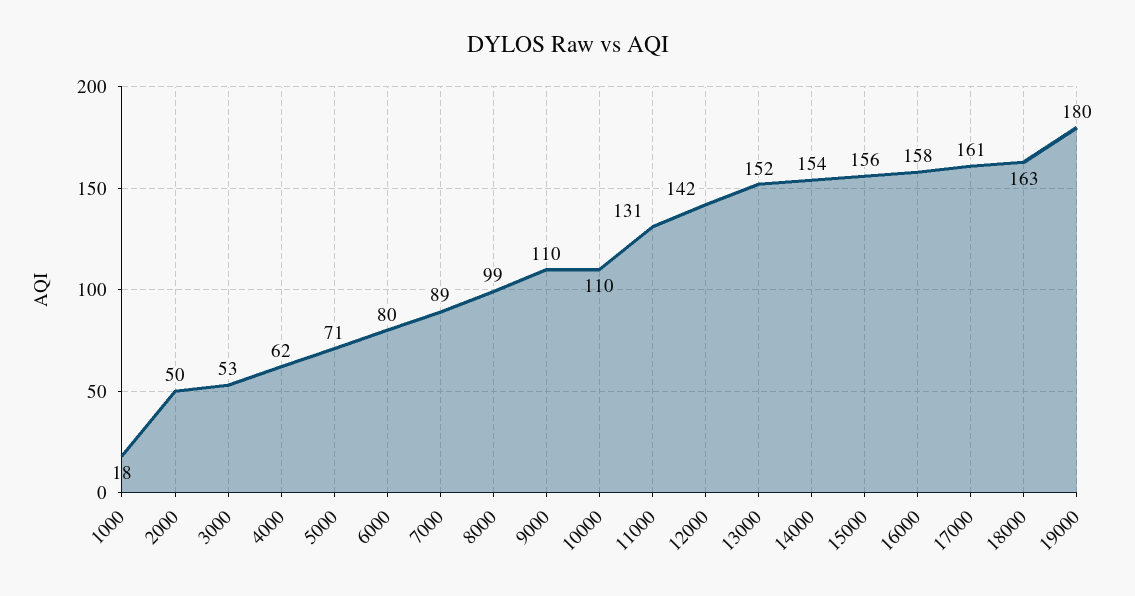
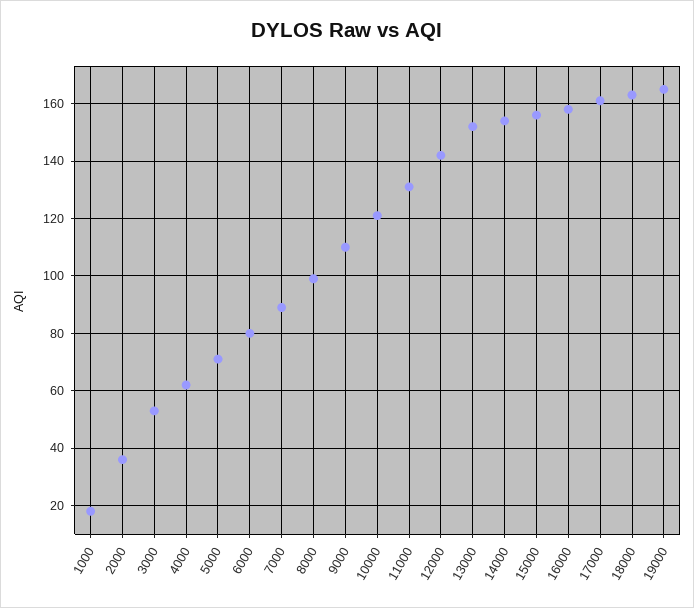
  {
    "1000": 18,
-   "2000": 50,
+   "2000": 35,
    "3000": 53,
    "4000": 62,
    "5000": 71,
    "6000": 80,
    "7000": 89,
    "8000": 99,
    "9000": 110,
-   "10000": 110,
+   "10000": 120,
    "11000": 131,
    "12000": 142,
    "13000": 152,
    "14000": 154,
    "15000": 156,
    "16000": 158,
    "17000": 161,
    "18000": 163,
-   "19000": 180
+   "19000": 165
  }

